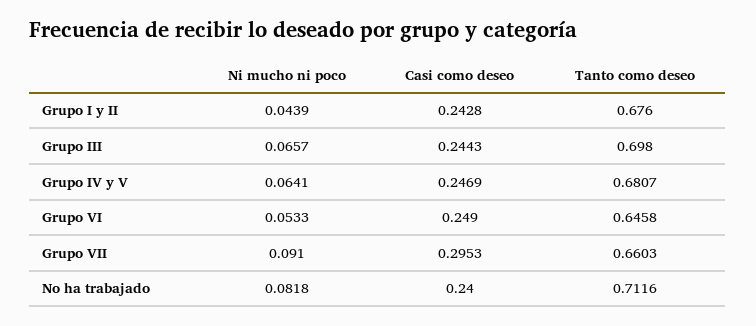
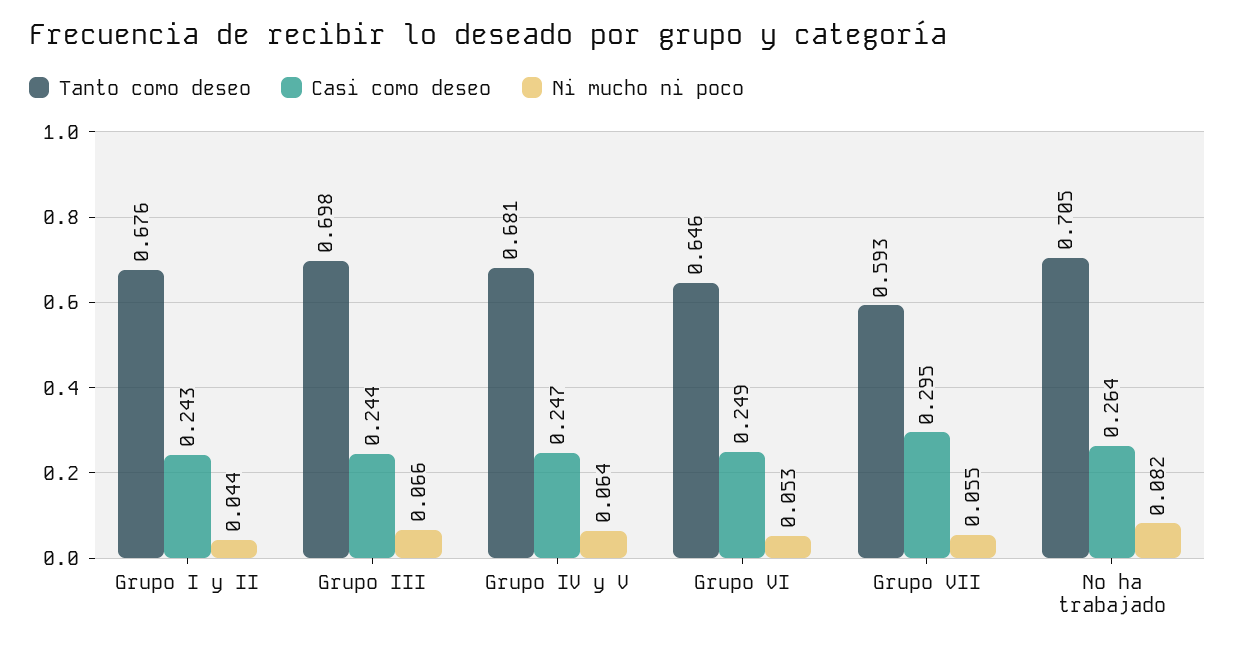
  {
    "Ni mucho ni poco": {
      "Grupo I y II": 0.0439,
      "Grupo III": 0.0657,
      "Grupo IV y V": 0.0641,
      "Grupo VI": 0.0533,
-     "Grupo VII": 0.091,
+     "Grupo VII": 0.055,
      "No ha trabajado": 0.0818
    },
    "Casi como deseo": {
      "Grupo I y II": 0.2428,
      "Grupo III": 0.2443,
      "Grupo IV y V": 0.2469,
      "Grupo VI": 0.249,
      "Grupo VII": 0.2953,
-     "No ha trabajado": 0.24
+     "No ha trabajado": 0.264
    },
    "Tanto como deseo": {
      "Grupo I y II": 0.676,
      "Grupo III": 0.698,
      "Grupo IV y V": 0.6807,
      "Grupo VI": 0.6458,
-     "Grupo VII": 0.6603,
+     "Grupo VII": 0.593,
-     "No ha trabajado": 0.7116
+     "No ha trabajado": 0.705
    }
  }

